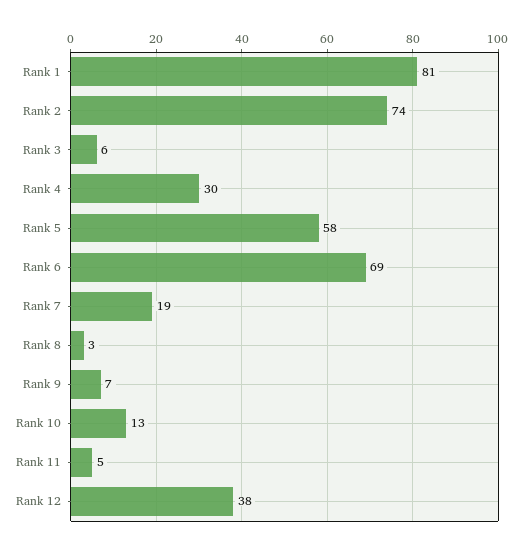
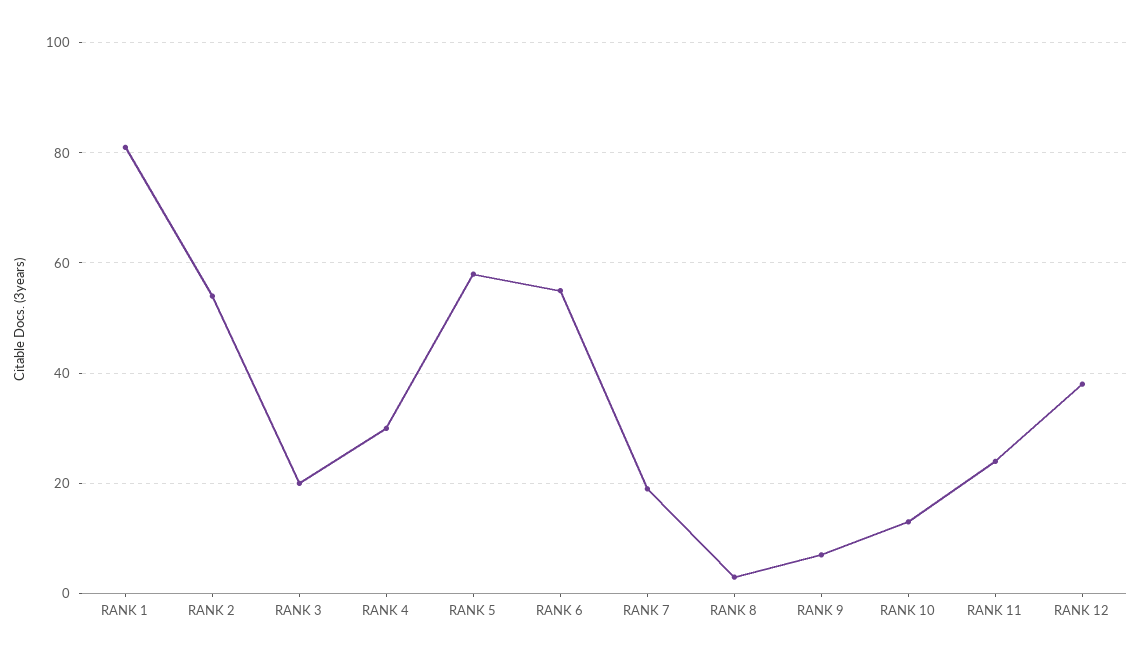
  {
    "Rank 1": 81,
-   "Rank 2": 74,
+   "Rank 2": 55,
-   "Rank 3": 6,
+   "Rank 3": 20,
    "Rank 4": 30,
    "Rank 5": 58,
-   "Rank 6": 69,
+   "Rank 6": 55,
    "Rank 7": 19,
    "Rank 8": 3,
    "Rank 9": 7,
    "Rank 10": 13,
-   "Rank 11": 5,
+   "Rank 11": 25,
    "Rank 12": 38
  }

